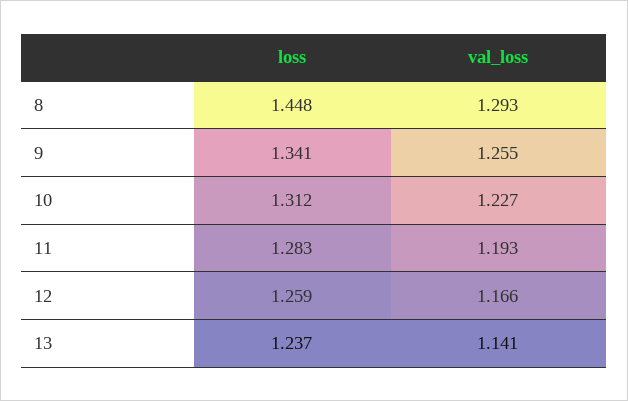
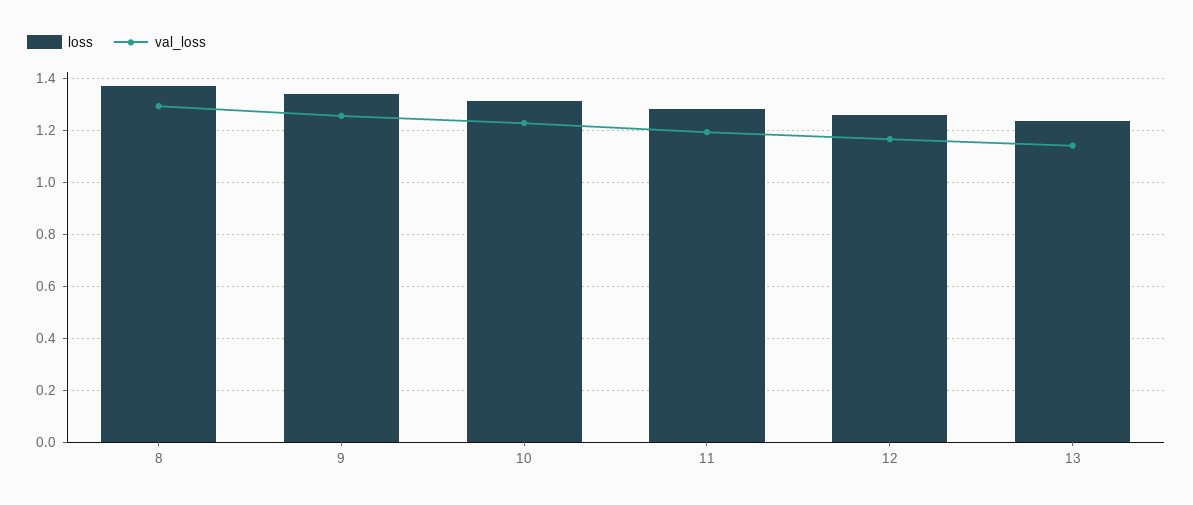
  {
    "loss": {
-     "8": 1.448,
+     "8": 1.375,
      "9": 1.341,
      "10": 1.312,
      "11": 1.283,
      "12": 1.259,
      "13": 1.237
    },
    "val_loss": {
      "8": 1.293,
      "9": 1.255,
      "10": 1.227,
      "11": 1.193,
      "12": 1.166,
      "13": 1.141
    }
  }

